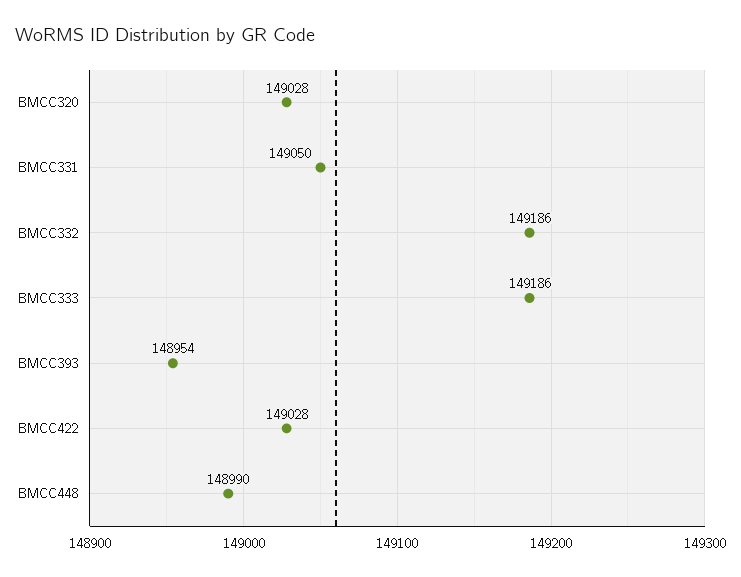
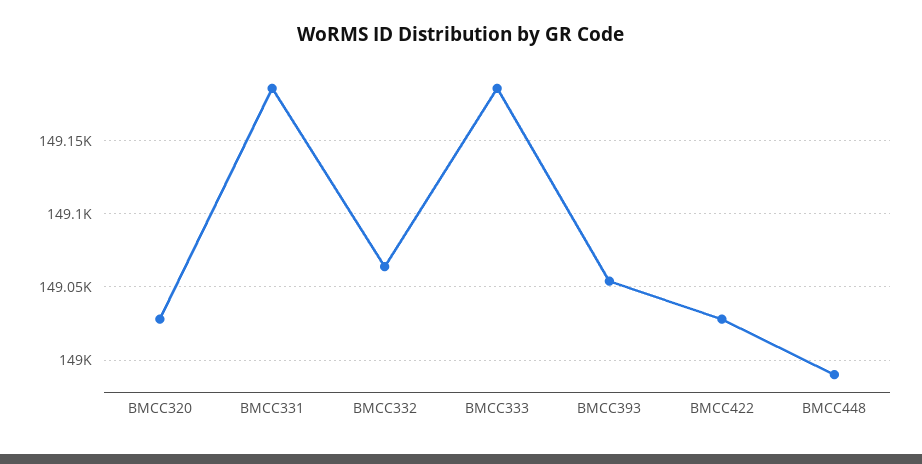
  {
    "BMCC320": 149028,
-   "BMCC331": 149050,
+   "BMCC331": 149185,
-   "BMCC332": 149186,
+   "BMCC332": 149065,
    "BMCC333": 149186,
-   "BMCC393": 148954,
+   "BMCC393": 149055,
    "BMCC422": 149028,
    "BMCC448": 148990
  }

